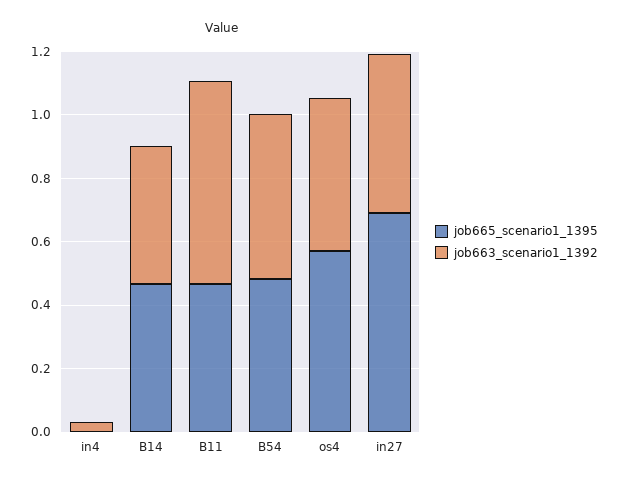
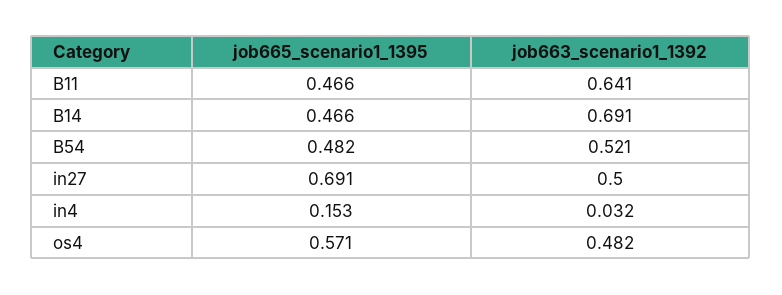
  {
    "job665_scenario1_1395": {
-     "in4": 0,
+     "in4": 0.153,
      "B14": 0.466,
      "B11": 0.466,
      "B54": 0.482,
      "os4": 0.571,
      "in27": 0.691
    },
    "job663_scenario1_1392": {
      "in4": 0.032,
-     "B14": 0.45,
+     "B14": 0.691,
      "B11": 0.641,
      "B54": 0.521,
      "os4": 0.482,
      "in27": 0.5
    }
  }

